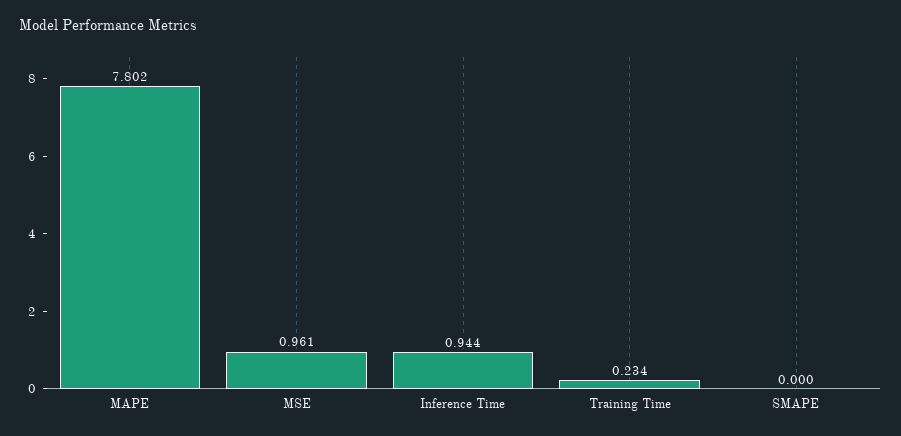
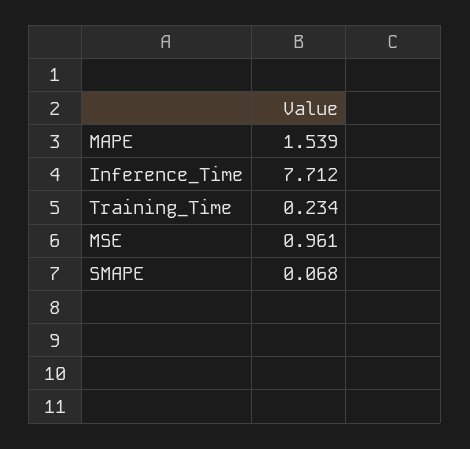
  {
-   "MAPE": 7.802,
+   "MAPE": 1.539,
    "MSE": 0.961,
-   "Inference Time": 0.944,
+   "Inference Time": 7.712,
    "Training Time": 0.234,
-   "SMAPE": 0
+   "SMAPE": 0.068
  }

